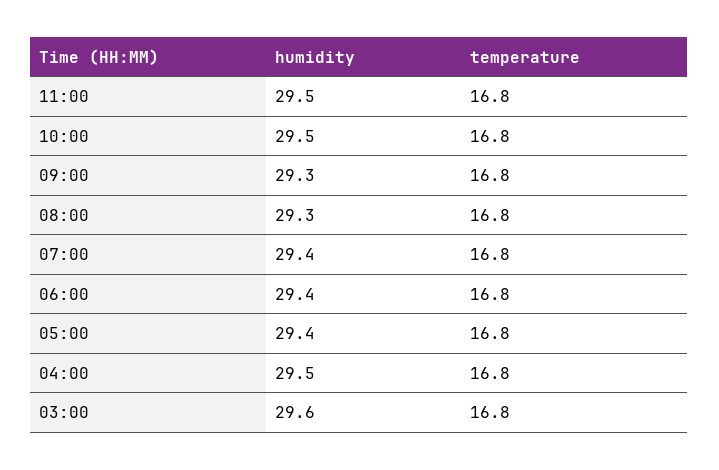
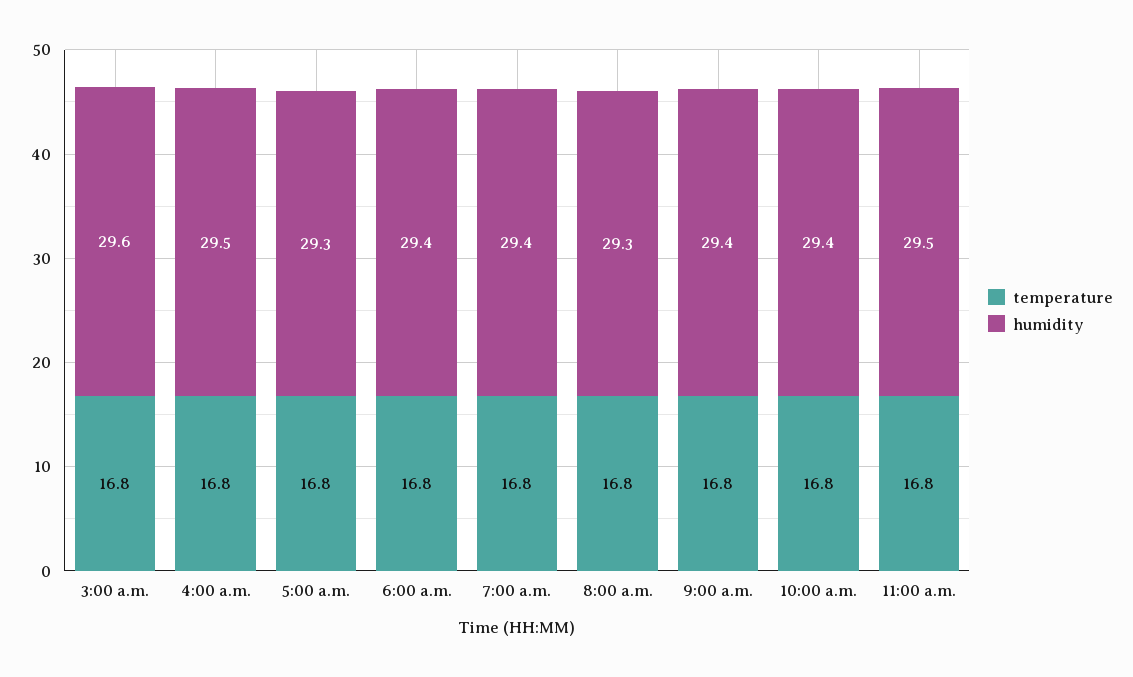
  {
    "humidity": {
      "11:00": 29.5,
-     "10:00": 29.5,
+     "10:00": 29.4,
-     "09:00": 29.3,
+     "09:00": 29.4,
      "08:00": 29.3,
      "07:00": 29.4,
      "06:00": 29.4,
-     "05:00": 29.4,
+     "05:00": 29.3,
      "04:00": 29.5,
      "03:00": 29.6
    },
    "temperature": {
      "11:00": 16.8,
      "10:00": 16.8,
      "09:00": 16.8,
      "08:00": 16.8,
      "07:00": 16.8,
      "06:00": 16.8,
      "05:00": 16.8,
      "04:00": 16.8,
      "03:00": 16.8
    }
  }

